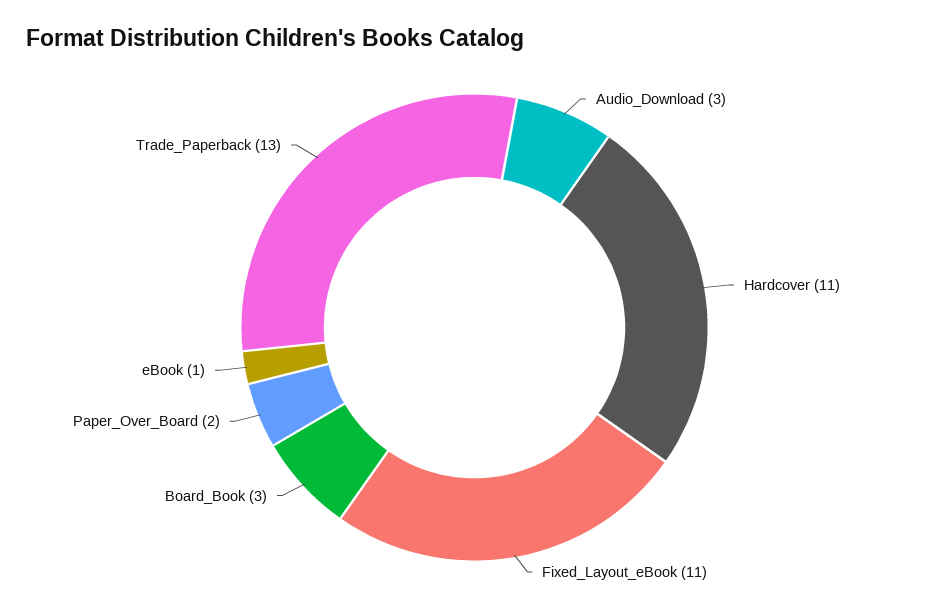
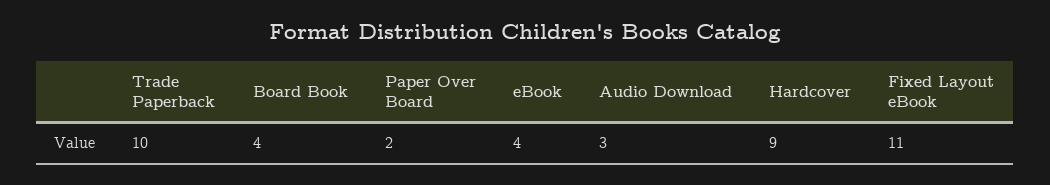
  {
    "Audio_Download": 3,
-   "Hardcover": 11,
+   "Hardcover": 9,
    "Fixed_Layout_eBook": 11,
-   "Board_Book": 3,
+   "Board_Book": 4,
    "Paper_Over_Board": 2,
-   "eBook": 1,
+   "eBook": 4,
-   "Trade_Paperback": 13
+   "Trade_Paperback": 10
  }

